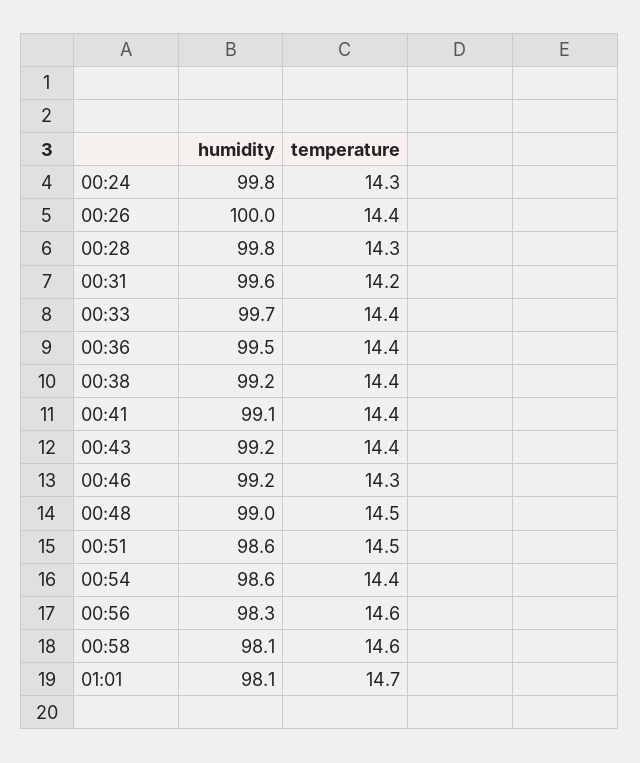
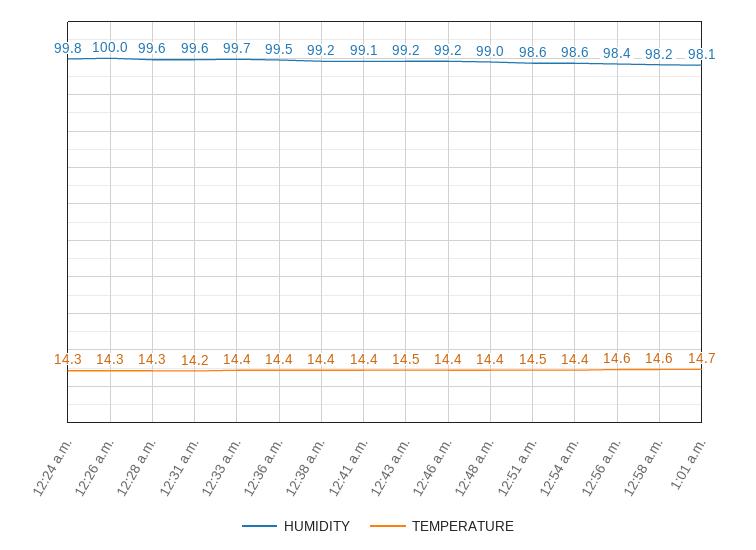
  {
    "humidity": {
      "00:24": 99.8,
      "00:26": 100,
-     "00:28": 99.8,
+     "00:28": 99.6,
      "00:31": 99.6,
      "00:33": 99.7,
      "00:36": 99.5,
      "00:38": 99.2,
      "00:41": 99.1,
      "00:43": 99.2,
      "00:46": 99.2,
      "00:48": 99,
      "00:51": 98.6,
      "00:54": 98.6,
-     "00:56": 98.3,
+     "00:56": 98.4,
-     "00:58": 98.1,
+     "00:58": 98.2,
      "01:01": 98.1
    },
    "temperature": {
      "00:24": 14.3,
-     "00:26": 14.4,
+     "00:26": 14.3,
      "00:28": 14.3,
      "00:31": 14.2,
      "00:33": 14.4,
      "00:36": 14.4,
      "00:38": 14.4,
      "00:41": 14.4,
-     "00:43": 14.4,
+     "00:43": 14.5,
-     "00:46": 14.3,
+     "00:46": 14.4,
-     "00:48": 14.5,
+     "00:48": 14.4,
      "00:51": 14.5,
      "00:54": 14.4,
      "00:56": 14.6,
      "00:58": 14.6,
      "01:01": 14.7
    }
  }

